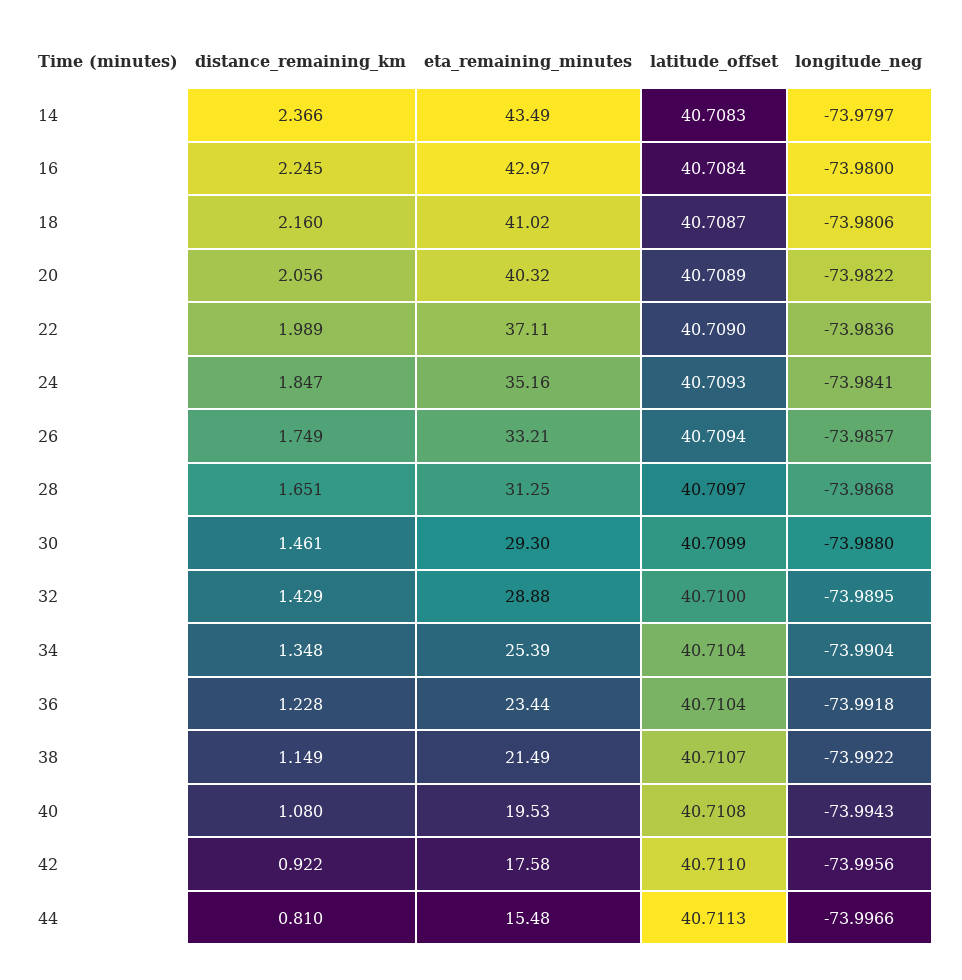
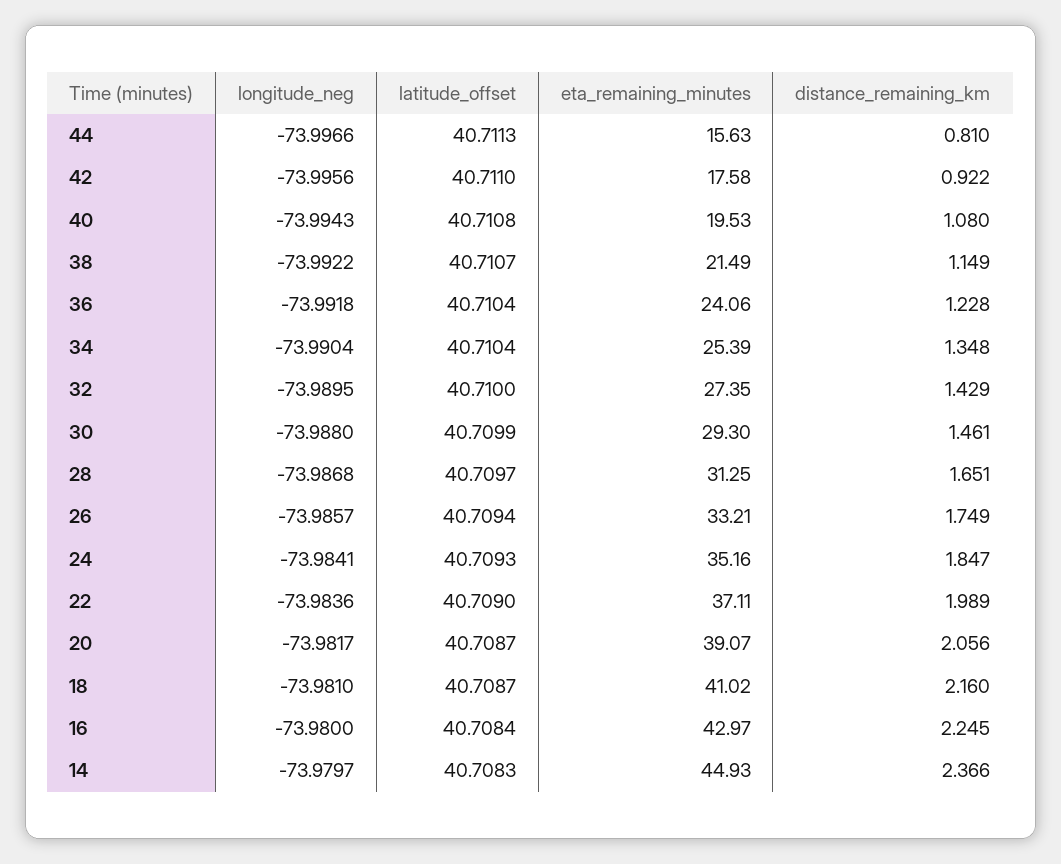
  {
    "distance_remaining_km": {
      "14": 2.366,
      "16": 2.245,
      "18": 2.16,
      "20": 2.056,
      "22": 1.989,
      "24": 1.847,
      "26": 1.749,
      "28": 1.651,
      "30": 1.461,
      "32": 1.429,
      "34": 1.348,
      "36": 1.228,
      "38": 1.149,
      "40": 1.08,
      "42": 0.922,
      "44": 0.81
    },
    "eta_remaining_minutes": {
-     "14": 43.49,
+     "14": 44.93,
      "16": 42.97,
      "18": 41.02,
-     "20": 40.32,
+     "20": 39.07,
      "22": 37.11,
      "24": 35.16,
      "26": 33.21,
      "28": 31.25,
      "30": 29.3,
-     "32": 28.88,
+     "32": 27.35,
      "34": 25.39,
-     "36": 23.44,
+     "36": 24.06,
      "38": 21.49,
      "40": 19.53,
      "42": 17.58,
-     "44": 15.48
+     "44": 15.63
    },
    "latitude_offset": {
      "14": 40.7083,
      "16": 40.7084,
      "18": 40.7087,
-     "20": 40.7089,
+     "20": 40.7087,
      "22": 40.709,
      "24": 40.7093,
      "26": 40.7094,
      "28": 40.7097,
      "30": 40.7099,
      "32": 40.71,
      "34": 40.7104,
      "36": 40.7104,
      "38": 40.7107,
      "40": 40.7108,
      "42": 40.711,
      "44": 40.7113
    },
    "longitude_neg": {
      "14": -73.9797,
      "16": -73.98,
-     "18": -73.9806,
+     "18": -73.981,
-     "20": -73.9822,
+     "20": -73.9817,
      "22": -73.9836,
      "24": -73.9841,
      "26": -73.9857,
      "28": -73.9868,
      "30": -73.988,
      "32": -73.9895,
      "34": -73.9904,
      "36": -73.9918,
      "38": -73.9922,
      "40": -73.9943,
      "42": -73.9956,
      "44": -73.9966
    }
  }

